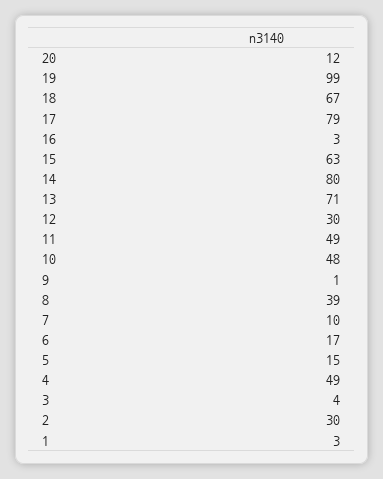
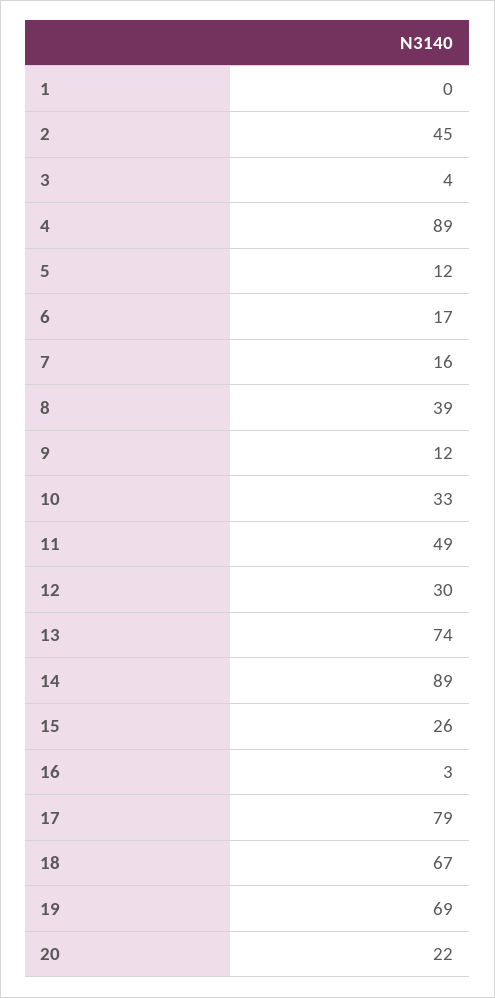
  {
-   "20": 12,
+   "20": 22,
-   "19": 99,
+   "19": 69,
    "18": 67,
    "17": 79,
    "16": 3,
-   "15": 63,
+   "15": 26,
-   "14": 80,
+   "14": 89,
-   "13": 71,
+   "13": 74,
    "12": 30,
    "11": 49,
-   "10": 48,
+   "10": 33,
-   "9": 1,
+   "9": 12,
    "8": 39,
-   "7": 10,
+   "7": 16,
    "6": 17,
-   "5": 15,
+   "5": 12,
-   "4": 49,
+   "4": 89,
    "3": 4,
-   "2": 30,
+   "2": 45,
-   "1": 3
+   "1": 0
  }

